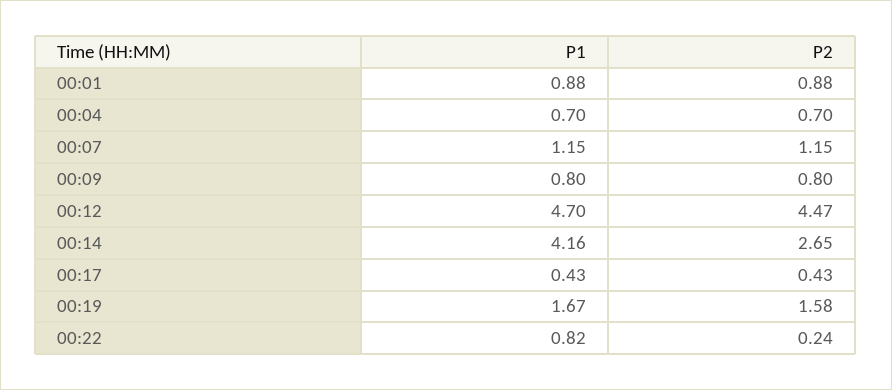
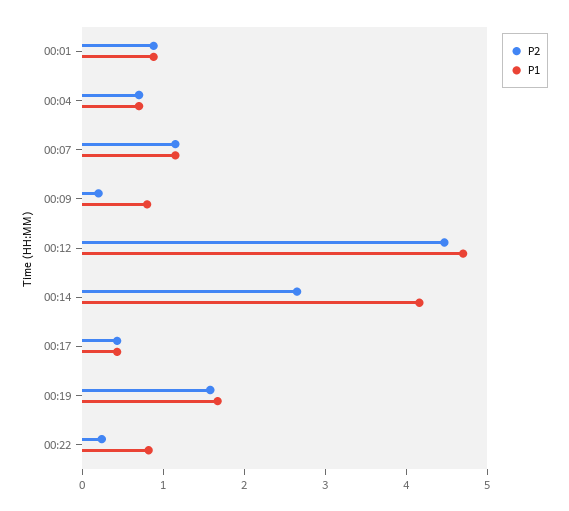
  {
    "P1": {
      "00:01": 0.88,
      "00:04": 0.7,
      "00:07": 1.15,
      "00:09": 0.8,
      "00:12": 4.7,
      "00:14": 4.16,
      "00:17": 0.43,
      "00:19": 1.67,
      "00:22": 0.82
    },
    "P2": {
      "00:01": 0.88,
      "00:04": 0.7,
      "00:07": 1.15,
-     "00:09": 0.8,
+     "00:09": 0.2,
      "00:12": 4.47,
      "00:14": 2.65,
      "00:17": 0.43,
      "00:19": 1.58,
      "00:22": 0.24
    }
  }

